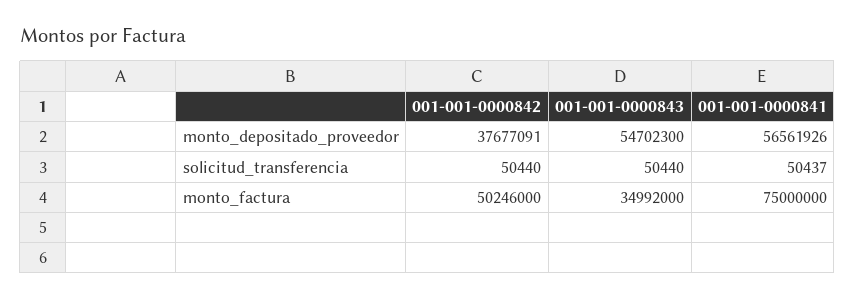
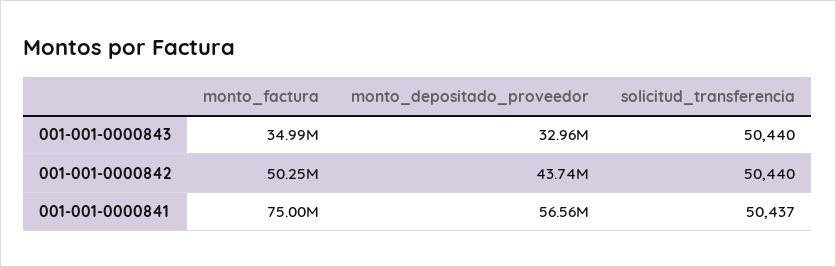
  {
    "001-001-0000842": {
-     "monto_depositado_proveedor": 37677091,
+     "monto_depositado_proveedor": 43740000,
      "solicitud_transferencia": 50440,
      "monto_factura": 50246000
    },
    "001-001-0000843": {
-     "monto_depositado_proveedor": 54702300,
+     "monto_depositado_proveedor": 32960000,
      "solicitud_transferencia": 50440,
      "monto_factura": 34992000
    },
    "001-001-0000841": {
      "monto_depositado_proveedor": 56561926,
      "solicitud_transferencia": 50437,
      "monto_factura": 75000000
    }
  }

